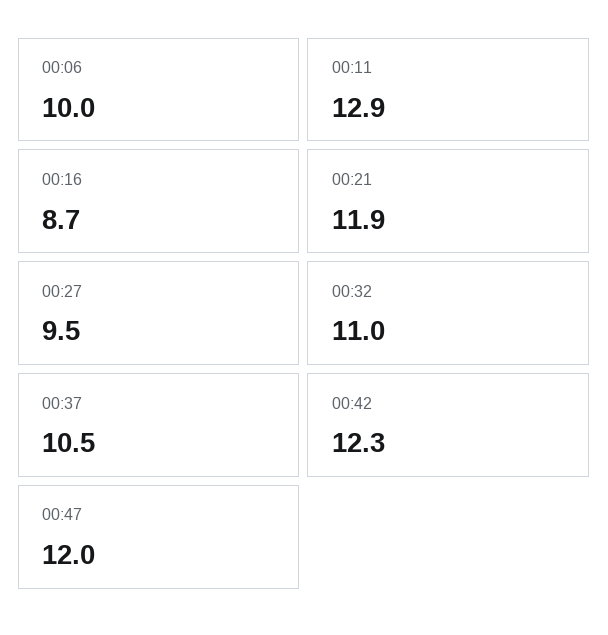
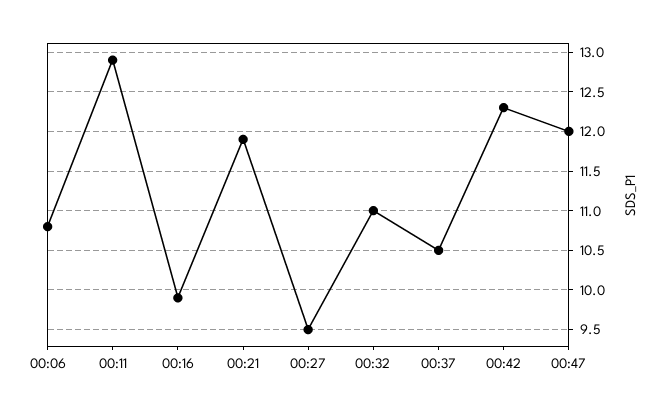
  {
-   "00:06": 10,
+   "00:06": 10.8,
    "00:11": 12.9,
-   "00:16": 8.7,
+   "00:16": 9.9,
    "00:21": 11.9,
    "00:27": 9.5,
    "00:32": 11,
    "00:37": 10.5,
    "00:42": 12.3,
    "00:47": 12
  }

